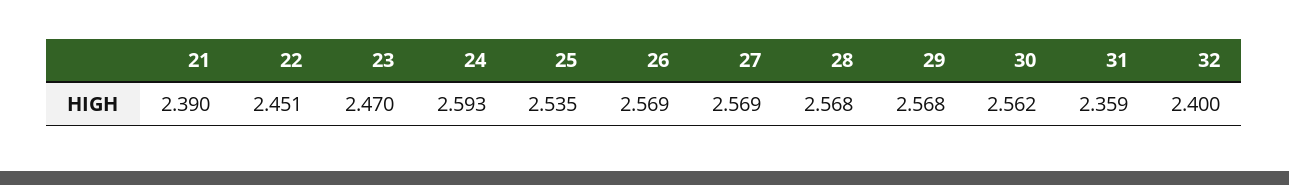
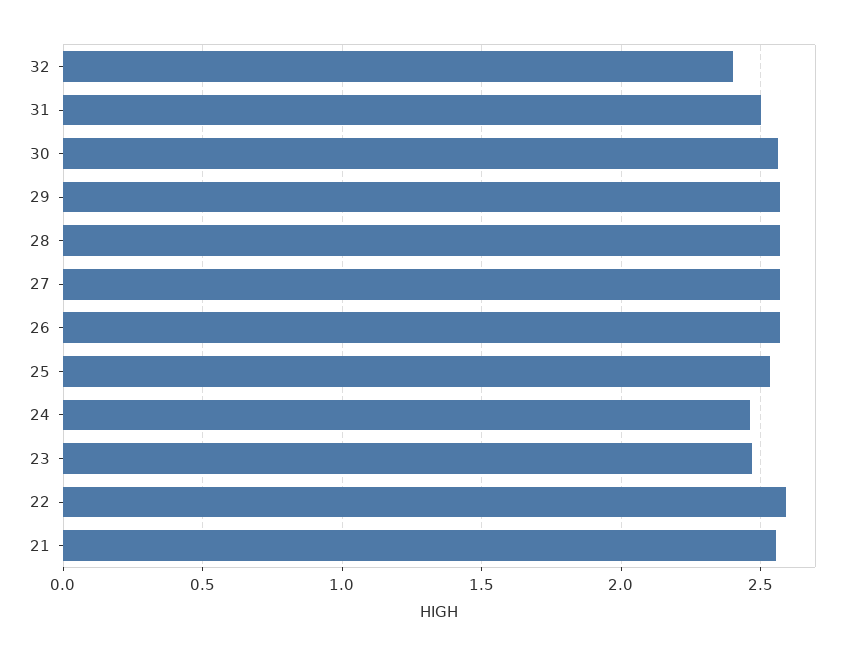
  {
-   "21": 2.39,
+   "21": 2.55,
-   "22": 2.451,
+   "22": 2.6,
    "23": 2.47,
-   "24": 2.593,
+   "24": 2.45,
    "25": 2.535,
    "26": 2.569,
    "27": 2.569,
    "28": 2.568,
    "29": 2.568,
    "30": 2.562,
-   "31": 2.359,
+   "31": 2.5,
    "32": 2.4
  }

